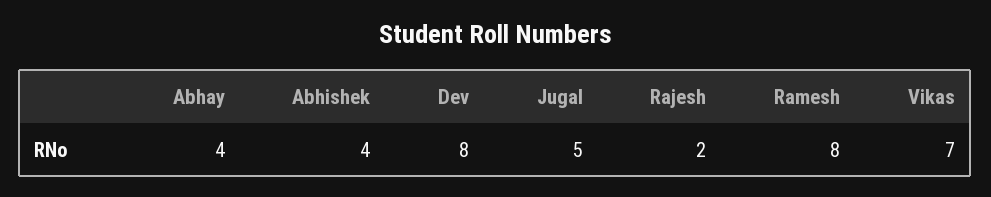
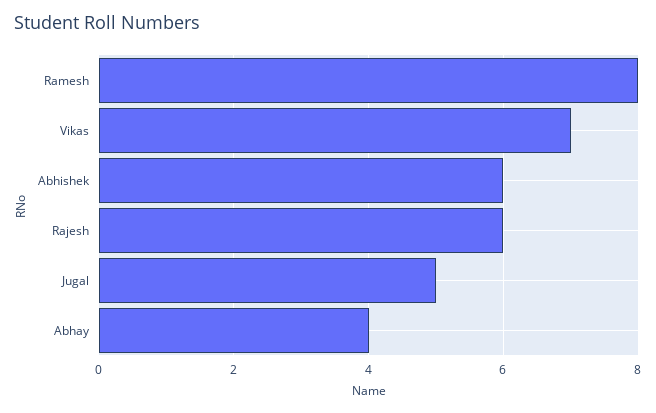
  {
    "Abhay": 4,
-   "Abhishek": 4,
+   "Abhishek": 6,
-   "Dev": 8,
    "Jugal": 5,
-   "Rajesh": 2,
+   "Rajesh": 6,
    "Ramesh": 8,
    "Vikas": 7
  }

